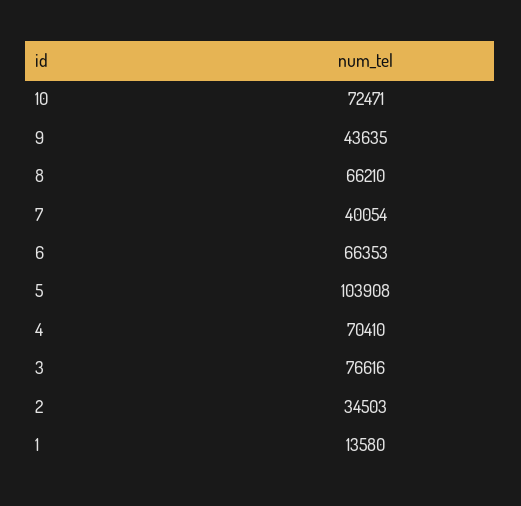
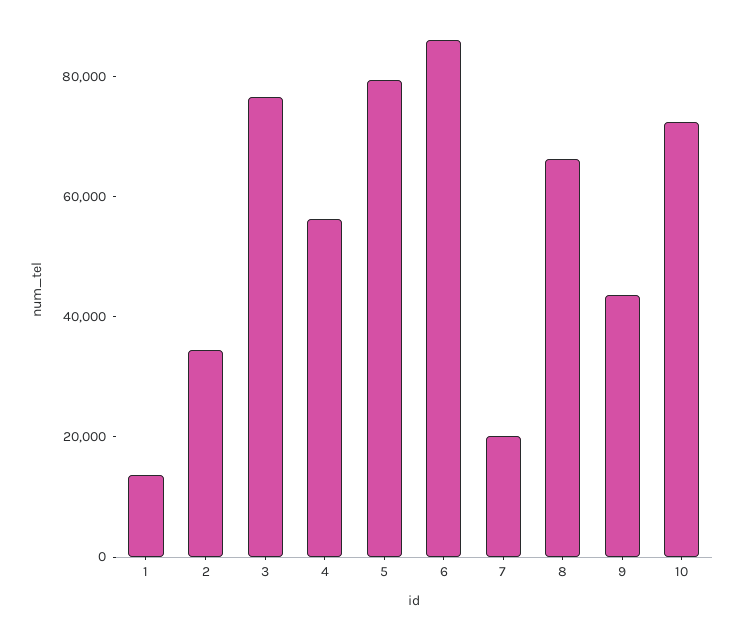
  {
    "10": 72471,
    "9": 43635,
    "8": 66210,
-   "7": 40054,
+   "7": 20000,
-   "6": 66353,
+   "6": 85000,
-   "5": 103908,
+   "5": 80000,
-   "4": 70410,
+   "4": 55000,
    "3": 76616,
    "2": 34503,
    "1": 13580
  }

